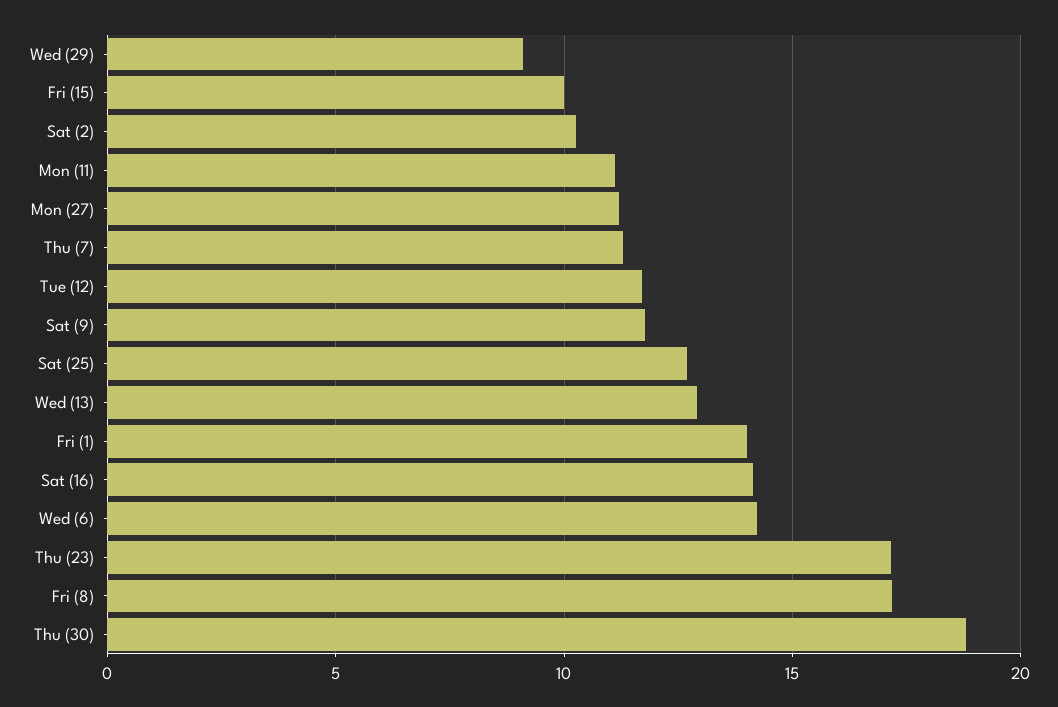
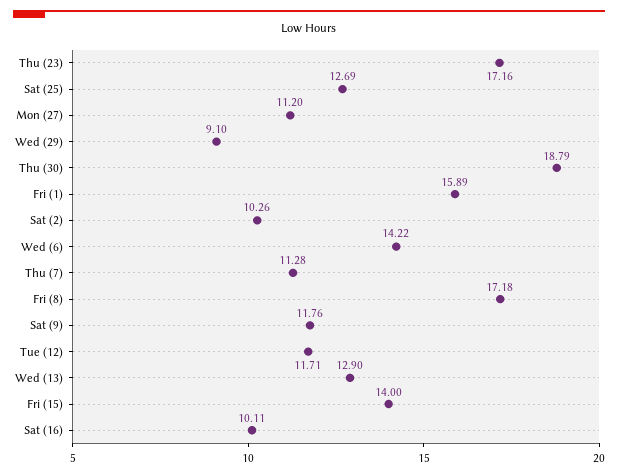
  {
    "Wed (29)": 9.1,
-   "Fri (15)": 10,
+   "Fri (15)": 14,
    "Sat (2)": 10.26,
-   "Mon (11)": 11,
    "Mon (27)": 11.2,
    "Thu (7)": 11.28,
    "Tue (12)": 11.71,
    "Sat (9)": 11.76,
    "Sat (25)": 12.69,
    "Wed (13)": 12.9,
-   "Fri (1)": 14,
+   "Fri (1)": 15.89,
-   "Sat (16)": 14,
+   "Sat (16)": 10.11,
    "Wed (6)": 14.22,
    "Thu (23)": 17.16,
    "Fri (8)": 17.18,
    "Thu (30)": 18.79
  }

